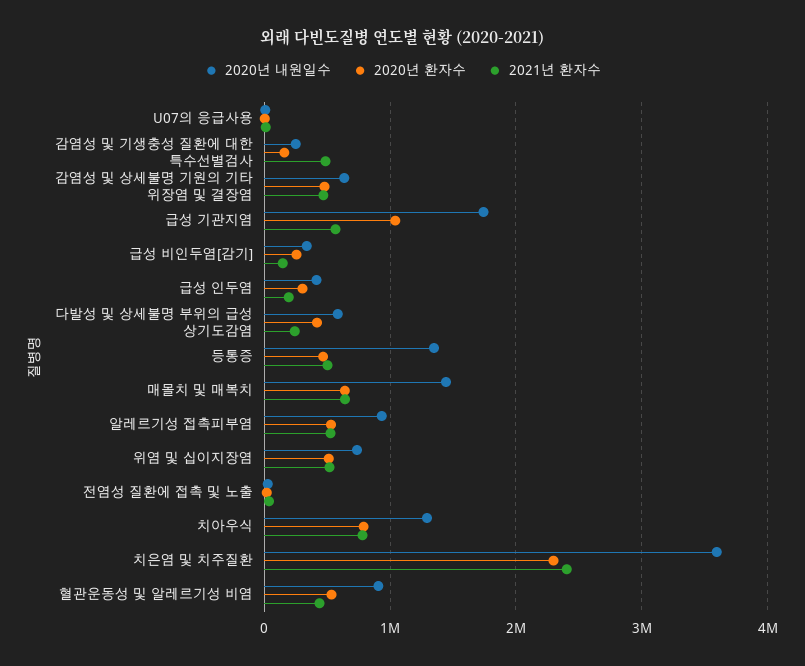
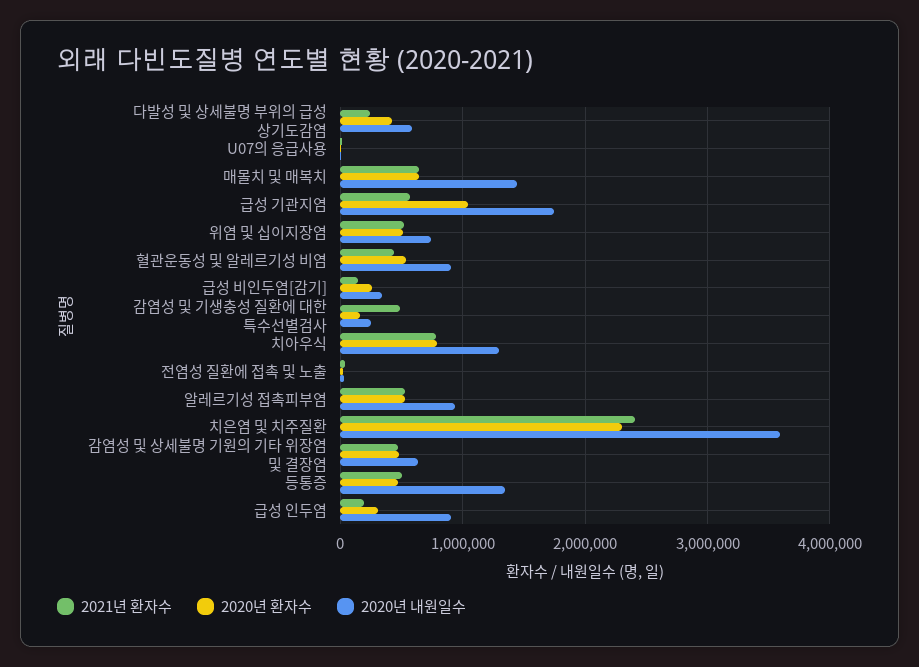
  {
    "2020년 내원일수": {
      "U07의 응급사용": 0,
      "감염성 및 기생충성 질환에 대한 특수선별검사": 300000,
      "감염성 및 상세불명 기원의 기타 위장염 및 결장염": 600000,
      "급성 기관지염": 1700000,
      "급성 비인두염[감기]": 300000,
-     "급성 인두염": 400000,
+     "급성 인두염": 900000,
      "다발성 및 상세불명 부위의 급성 상기도감염": 600000,
      "등통증": 1300000,
      "매몰치 및 매복치": 1400000,
      "알레르기성 접촉피부염": 900000,
      "위염 및 십이지장염": 700000,
      "전염성 질환에 접촉 및 노출": 0,
      "치아우식": 1300000,
      "치은염 및 치주질환": 3600000,
      "혈관운동성 및 알레르기성 비염": 900000
    },
    "2020년 환자수": {
      "U07의 응급사용": 0,
      "감염성 및 기생충성 질환에 대한 특수선별검사": 200000,
      "감염성 및 상세불명 기원의 기타 위장염 및 결장염": 500000,
      "급성 기관지염": 1000000,
      "급성 비인두염[감기]": 300000,
      "급성 인두염": 300000,
      "다발성 및 상세불명 부위의 급성 상기도감염": 400000,
      "등통증": 500000,
      "매몰치 및 매복치": 600000,
      "알레르기성 접촉피부염": 500000,
      "위염 및 십이지장염": 500000,
      "전염성 질환에 접촉 및 노출": 0,
      "치아우식": 800000,
      "치은염 및 치주질환": 2300000,
      "혈관운동성 및 알레르기성 비염": 500000
    },
    "2021년 환자수": {
      "U07의 응급사용": 0,
      "감염성 및 기생충성 질환에 대한 특수선별검사": 500000,
      "감염성 및 상세불명 기원의 기타 위장염 및 결장염": 500000,
      "급성 기관지염": 600000,
      "급성 비인두염[감기]": 100000,
      "급성 인두염": 200000,
      "다발성 및 상세불명 부위의 급성 상기도감염": 200000,
      "등통증": 500000,
      "매몰치 및 매복치": 600000,
      "알레르기성 접촉피부염": 500000,
      "위염 및 십이지장염": 500000,
      "전염성 질환에 접촉 및 노출": 0,
      "치아우식": 800000,
      "치은염 및 치주질환": 2400000,
      "혈관운동성 및 알레르기성 비염": 400000
    }
  }

